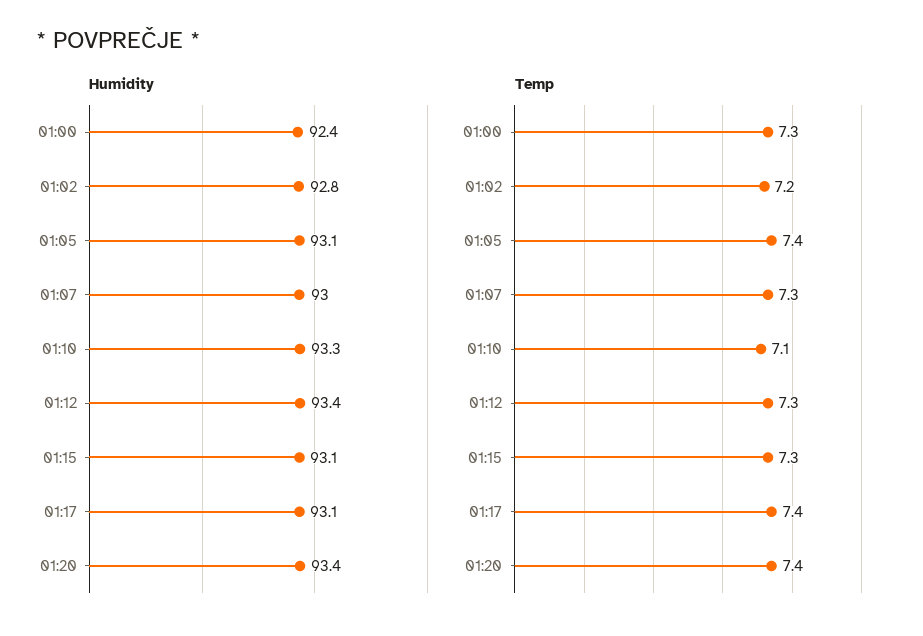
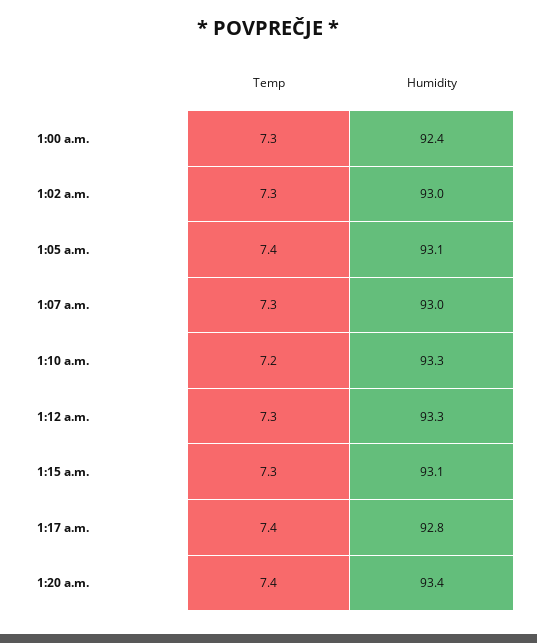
  {
    "Humidity": {
      "01:00": 92.4,
-     "01:02": 92.8,
+     "01:02": 93,
      "01:05": 93.1,
      "01:07": 93,
      "01:10": 93.3,
-     "01:12": 93.4,
+     "01:12": 93.3,
      "01:15": 93.1,
-     "01:17": 93.1,
+     "01:17": 92.8,
      "01:20": 93.4
    },
    "Temp": {
      "01:00": 7.3,
-     "01:02": 7.2,
+     "01:02": 7.3,
      "01:05": 7.4,
      "01:07": 7.3,
-     "01:10": 7.1,
+     "01:10": 7.2,
      "01:12": 7.3,
      "01:15": 7.3,
      "01:17": 7.4,
      "01:20": 7.4
    }
  }

